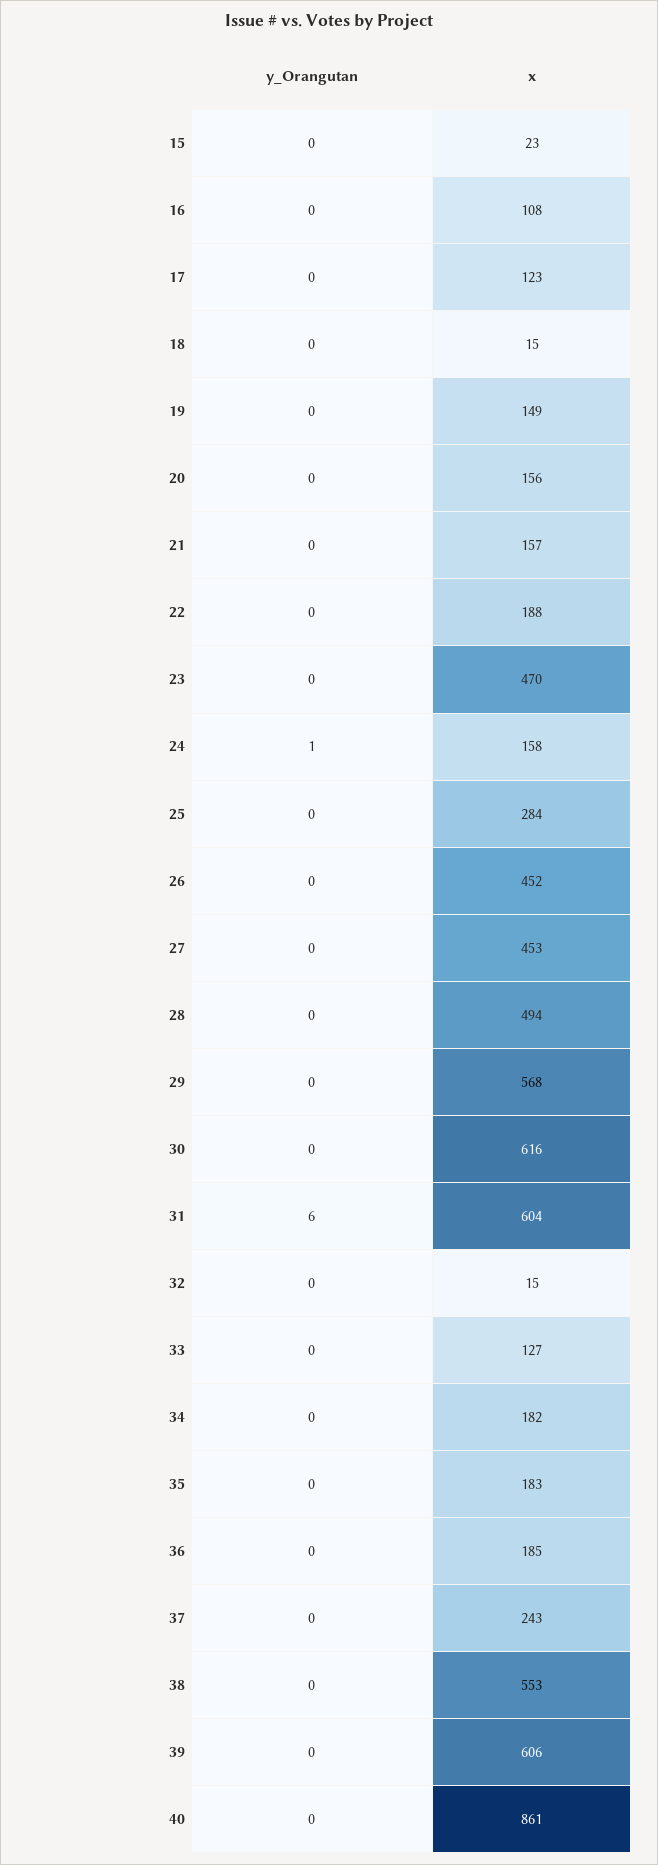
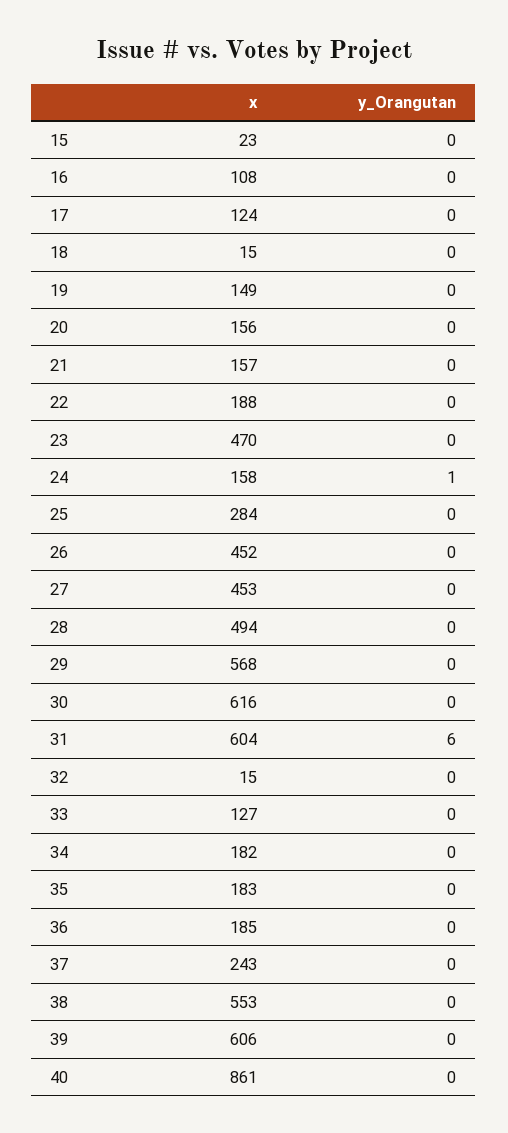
  {
    "y_Orangutan": {
      "15": 0,
      "16": 0,
      "17": 0,
      "18": 0,
      "19": 0,
      "20": 0,
      "21": 0,
      "22": 0,
      "23": 0,
      "24": 1,
      "25": 0,
      "26": 0,
      "27": 0,
      "28": 0,
      "29": 0,
      "30": 0,
      "31": 6,
      "32": 0,
      "33": 0,
      "34": 0,
      "35": 0,
      "36": 0,
      "37": 0,
      "38": 0,
      "39": 0,
      "40": 0
    },
    "x": {
      "15": 23,
      "16": 108,
-     "17": 123,
+     "17": 124,
      "18": 15,
      "19": 149,
      "20": 156,
      "21": 157,
      "22": 188,
      "23": 470,
      "24": 158,
      "25": 284,
      "26": 452,
      "27": 453,
      "28": 494,
      "29": 568,
      "30": 616,
      "31": 604,
      "32": 15,
      "33": 127,
      "34": 182,
      "35": 183,
      "36": 185,
      "37": 243,
      "38": 553,
      "39": 606,
      "40": 861
    }
  }

